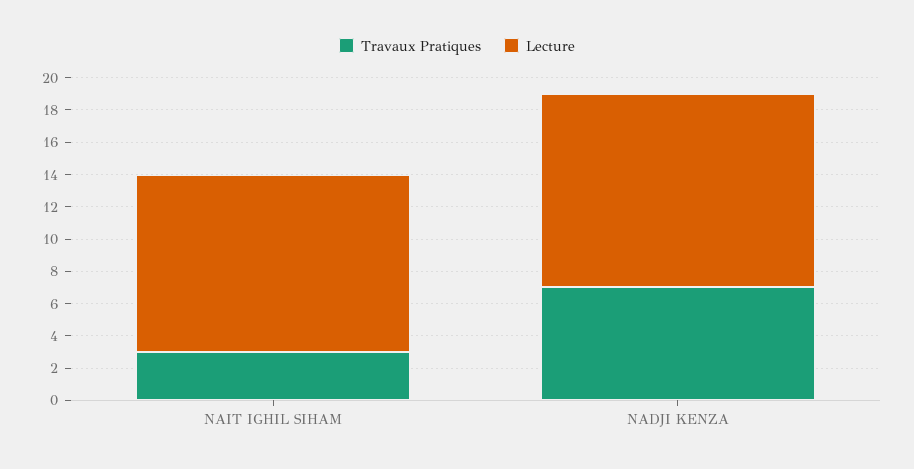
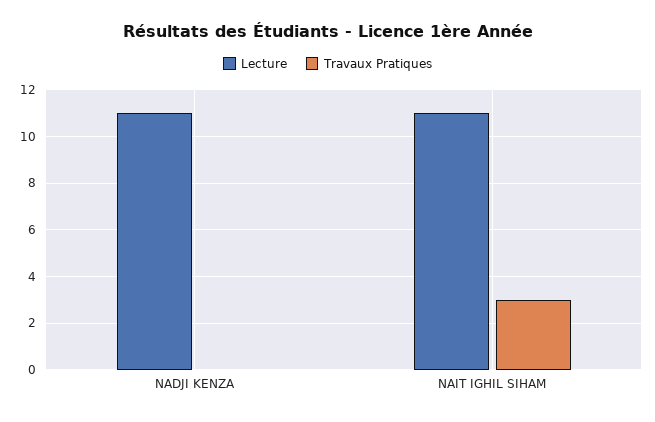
  {
    "Travaux Pratiques": {
      "NAIT IGHIL SIHAM": 3,
-     "NADJI KENZA": 7
+     "NADJI KENZA": 0
    },
    "Lecture": {
      "NAIT IGHIL SIHAM": 11,
-     "NADJI KENZA": 12
+     "NADJI KENZA": 11
    }
  }

